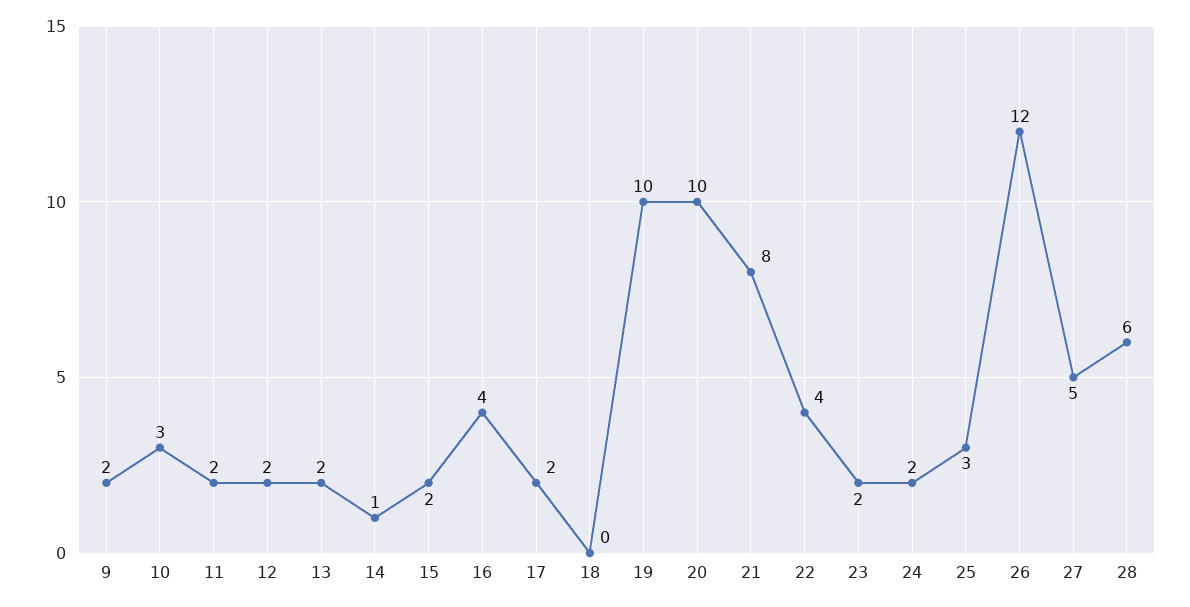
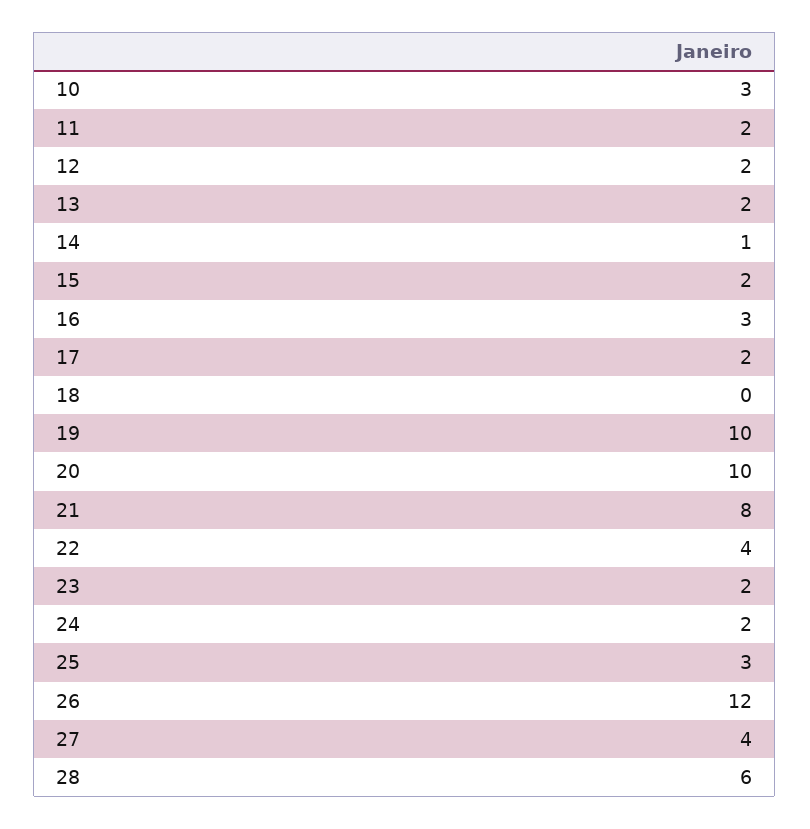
  {
-   "9": 2,
    "10": 3,
    "11": 2,
    "12": 2,
    "13": 2,
    "14": 1,
    "15": 2,
-   "16": 4,
+   "16": 3,
    "17": 2,
    "18": 0,
    "19": 10,
    "20": 10,
    "21": 8,
    "22": 4,
    "23": 2,
    "24": 2,
    "25": 3,
    "26": 12,
-   "27": 5,
+   "27": 4,
    "28": 6
  }

